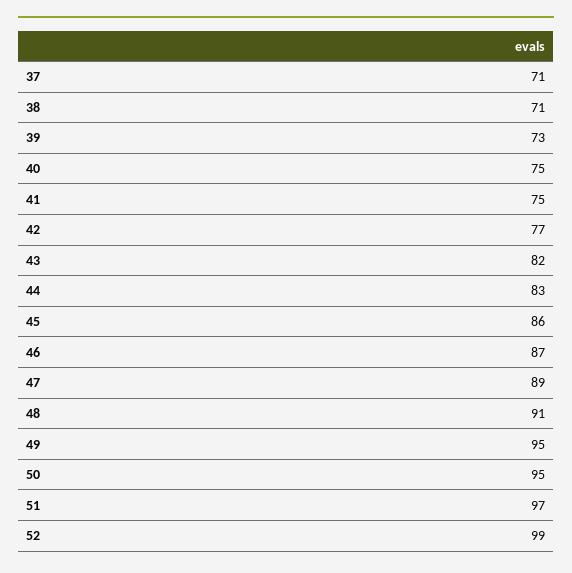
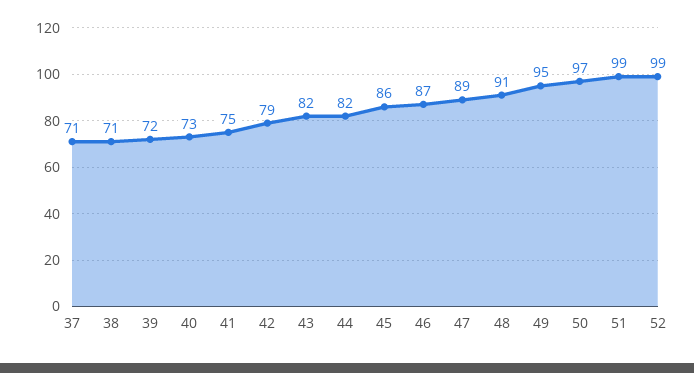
  {
    "37": 71,
    "38": 71,
-   "39": 73,
+   "39": 72,
-   "40": 75,
+   "40": 73,
    "41": 75,
-   "42": 77,
+   "42": 79,
    "43": 82,
-   "44": 83,
+   "44": 82,
    "45": 86,
    "46": 87,
    "47": 89,
    "48": 91,
    "49": 95,
-   "50": 95,
+   "50": 97,
-   "51": 97,
+   "51": 99,
    "52": 99
  }

